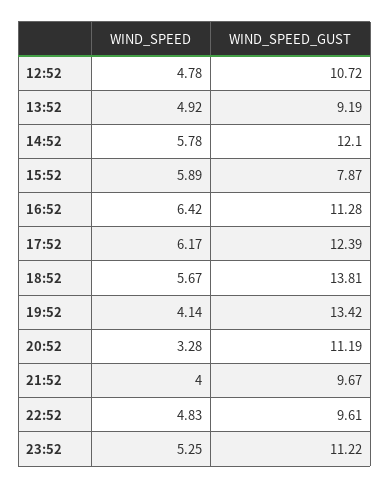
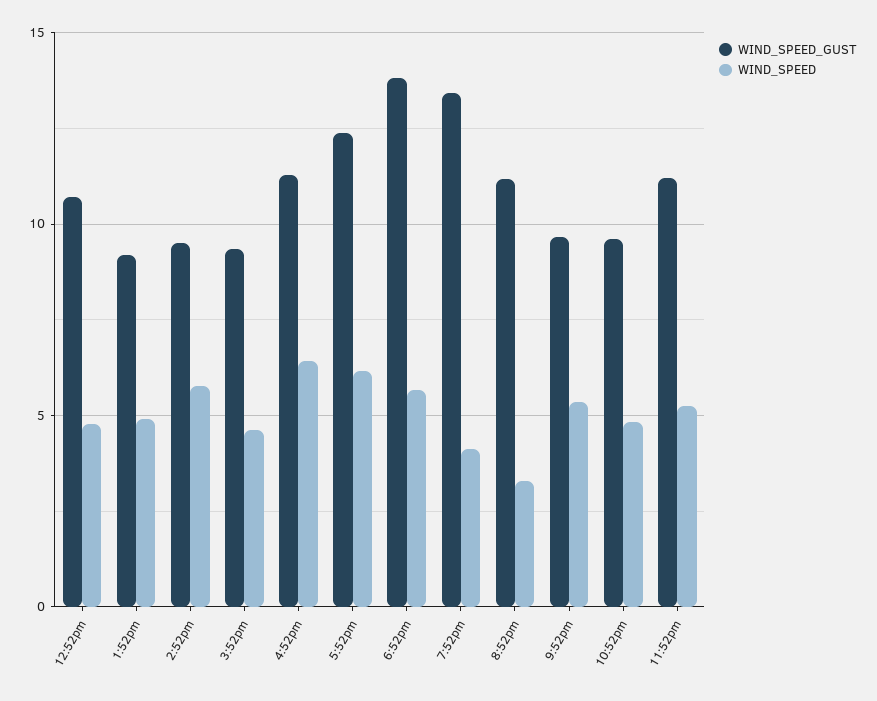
  {
    "WIND_SPEED": {
      "12:52": 4.78,
      "13:52": 4.92,
      "14:52": 5.78,
-     "15:52": 5.89,
+     "15:52": 4.5,
      "16:52": 6.42,
      "17:52": 6.17,
      "18:52": 5.67,
      "19:52": 4.14,
      "20:52": 3.28,
-     "21:52": 4,
+     "21:52": 5.5,
      "22:52": 4.83,
      "23:52": 5.25
    },
    "WIND_SPEED_GUST": {
      "12:52": 10.72,
      "13:52": 9.19,
-     "14:52": 12.1,
+     "14:52": 9.5,
-     "15:52": 7.87,
+     "15:52": 9.5,
      "16:52": 11.28,
      "17:52": 12.39,
      "18:52": 13.81,
      "19:52": 13.42,
      "20:52": 11.19,
      "21:52": 9.67,
      "22:52": 9.61,
      "23:52": 11.22
    }
  }

